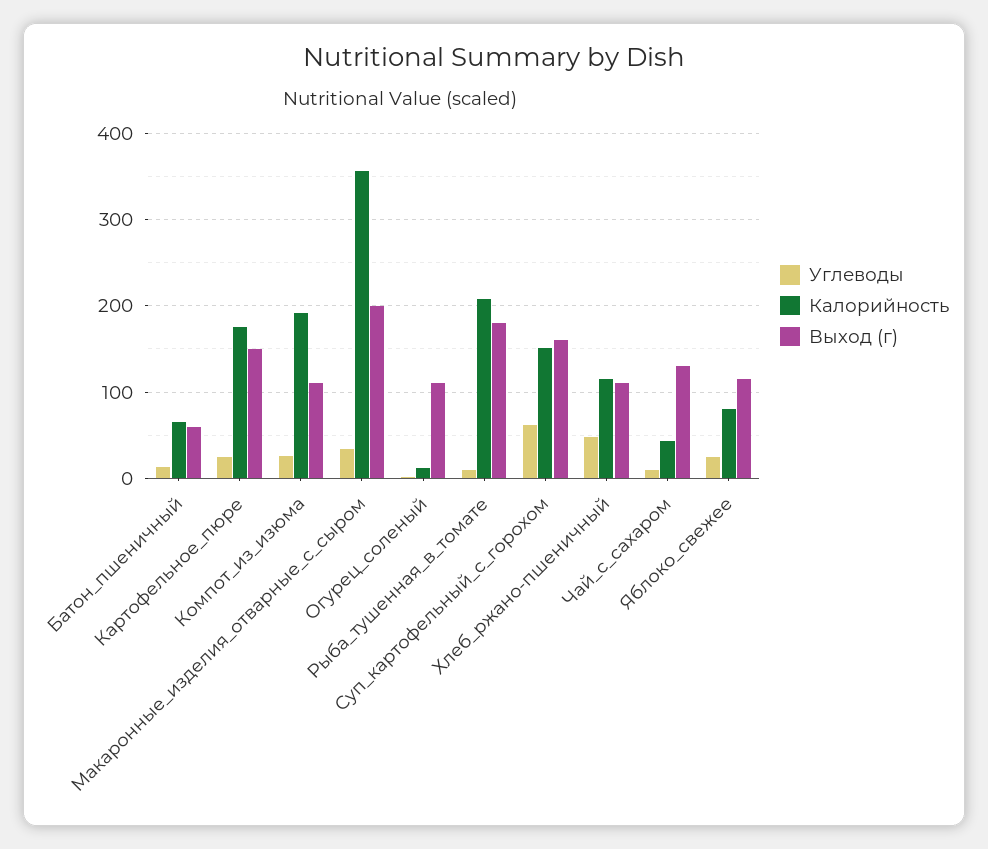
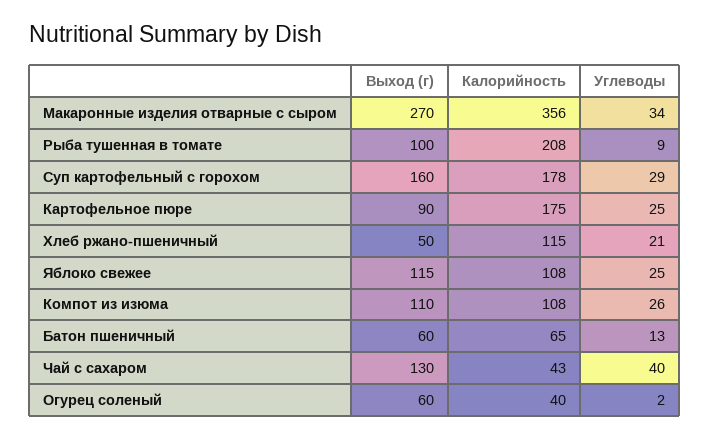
  {
    "Углеводы": {
      "Батон_пшеничный": 13,
      "Картофельное_пюре": 25,
      "Компот_из_изюма": 26,
      "Макаронные_изделия_отварные_с_сыром": 34,
      "Огурец_соленый": 2,
      "Рыба_тушенная_в_томате": 9,
-     "Суп_картофельный_с_горохом": 60,
+     "Суп_картофельный_с_горохом": 29,
-     "Хлеб_ржано-пшеничный": 50,
+     "Хлеб_ржано-пшеничный": 21,
-     "Чай_с_сахаром": 10,
+     "Чай_с_сахаром": 40,
      "Яблоко_свежее": 25
    },
    "Калорийность": {
      "Батон_пшеничный": 65,
      "Картофельное_пюре": 175,
-     "Компот_из_изюма": 190,
+     "Компот_из_изюма": 108,
      "Макаронные_изделия_отварные_с_сыром": 356,
-     "Огурец_соленый": 10,
+     "Огурец_соленый": 40,
      "Рыба_тушенная_в_томате": 208,
-     "Суп_картофельный_с_горохом": 150,
+     "Суп_картофельный_с_горохом": 178,
      "Хлеб_ржано-пшеничный": 115,
      "Чай_с_сахаром": 43,
-     "Яблоко_свежее": 80
+     "Яблоко_свежее": 108
    },
    "Выход (г)": {
      "Батон_пшеничный": 60,
-     "Картофельное_пюре": 150,
+     "Картофельное_пюре": 90,
      "Компот_из_изюма": 110,
-     "Макаронные_изделия_отварные_с_сыром": 200,
+     "Макаронные_изделия_отварные_с_сыром": 270,
-     "Огурец_соленый": 110,
+     "Огурец_соленый": 60,
-     "Рыба_тушенная_в_томате": 180,
+     "Рыба_тушенная_в_томате": 100,
      "Суп_картофельный_с_горохом": 160,
-     "Хлеб_ржано-пшеничный": 110,
+     "Хлеб_ржано-пшеничный": 50,
      "Чай_с_сахаром": 130,
      "Яблоко_свежее": 115
    }
  }

